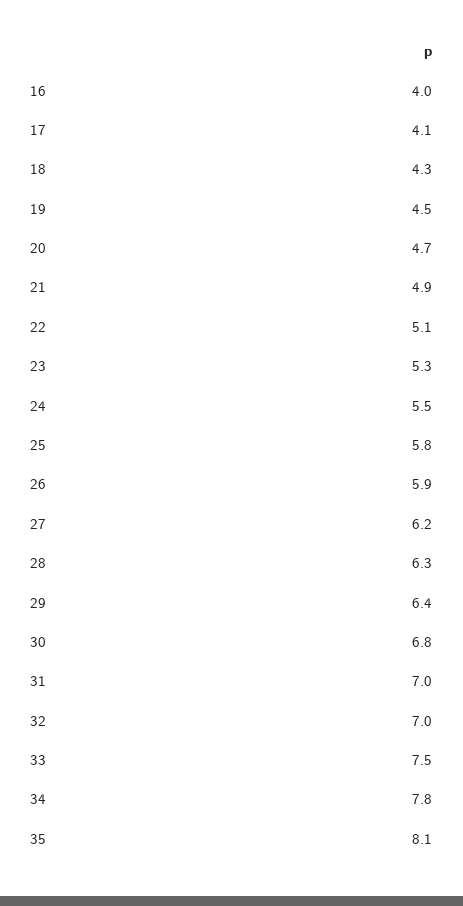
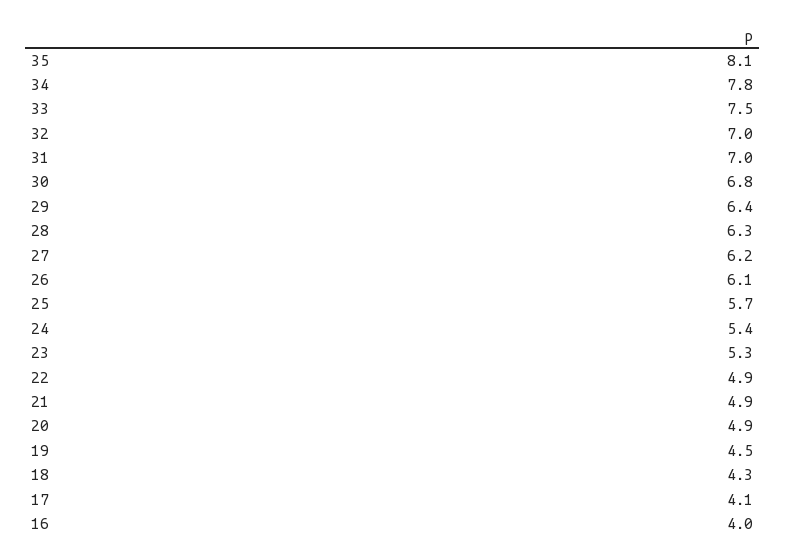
  {
    "16": 4,
    "17": 4.1,
    "18": 4.3,
    "19": 4.5,
-   "20": 4.7,
+   "20": 4.9,
    "21": 4.9,
-   "22": 5.1,
+   "22": 4.9,
    "23": 5.3,
-   "24": 5.5,
+   "24": 5.4,
-   "25": 5.8,
+   "25": 5.7,
-   "26": 5.9,
+   "26": 6.1,
    "27": 6.2,
    "28": 6.3,
    "29": 6.4,
    "30": 6.8,
    "31": 7,
    "32": 7,
    "33": 7.5,
    "34": 7.8,
    "35": 8.1
  }

